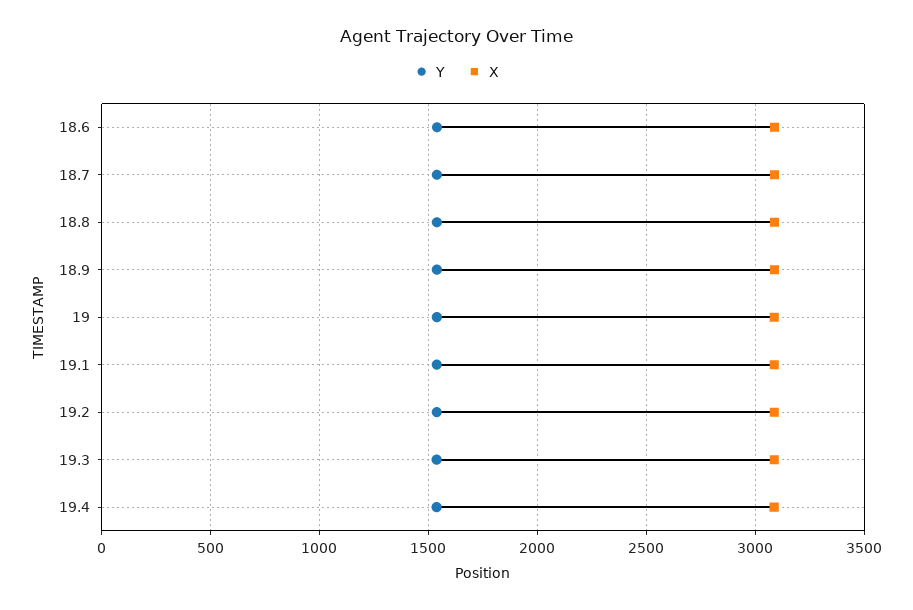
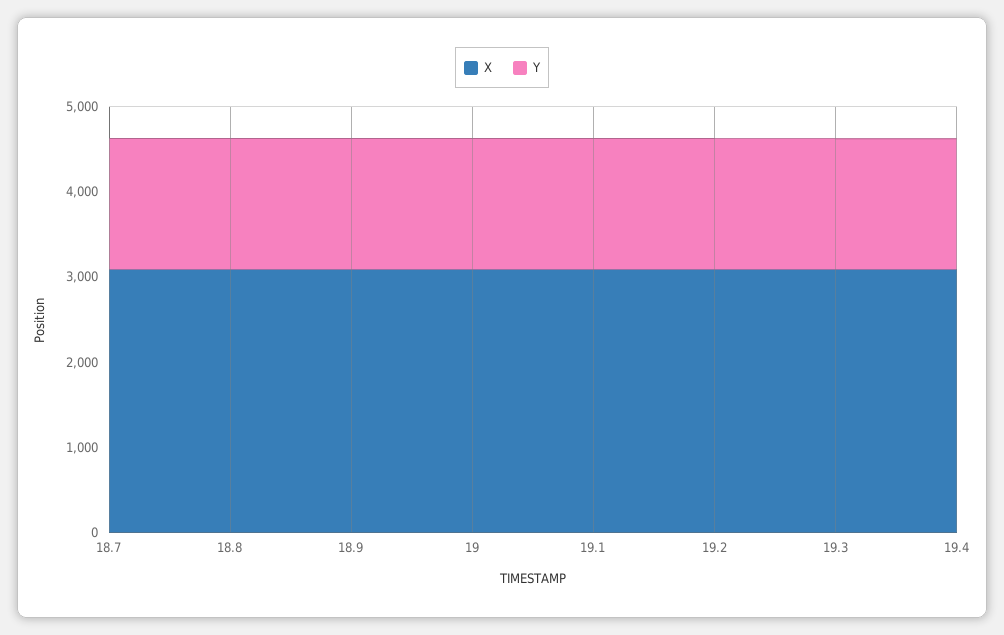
  {
    "Y": {
-     "18.6": 1550,
      "18.7": 1550,
      "18.8": 1550,
      "18.9": 1550,
      "19": 1550,
      "19.1": 1550,
      "19.2": 1550,
      "19.3": 1550,
      "19.4": 1550
    },
    "X": {
-     "18.6": 3100,
      "18.7": 3100,
      "18.8": 3100,
      "18.9": 3100,
      "19": 3100,
      "19.1": 3100,
      "19.2": 3100,
      "19.3": 3100,
      "19.4": 3100
    }
  }

